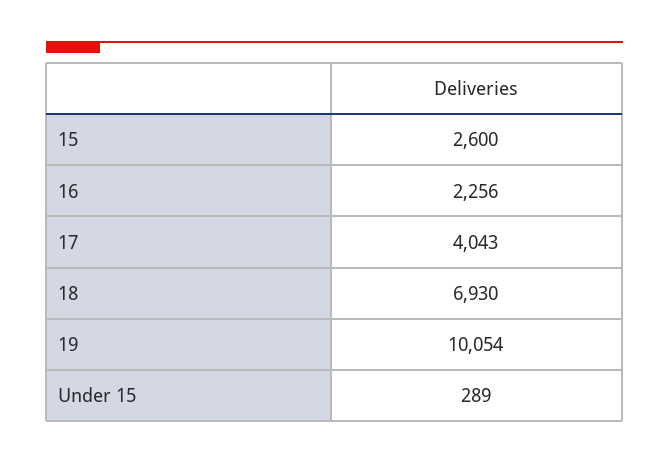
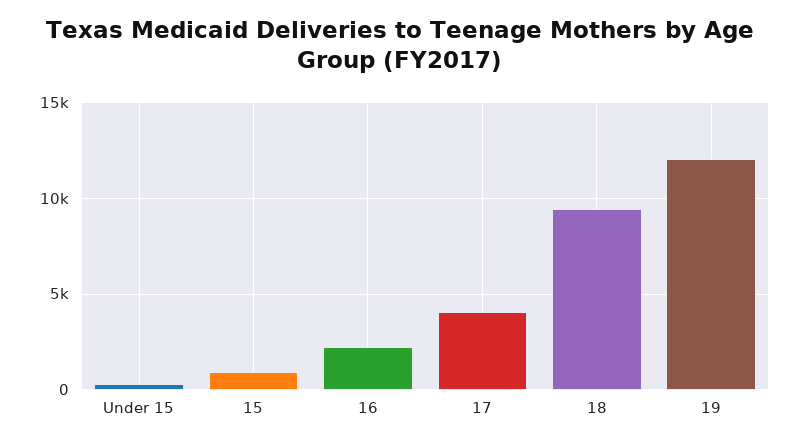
  {
-   "15": 2600,
+   "15": 1000,
    "16": 2256,
    "17": 4043,
-   "18": 6930,
+   "18": 9500,
-   "19": 10054,
+   "19": 12000,
    "Under 15": 289
  }

